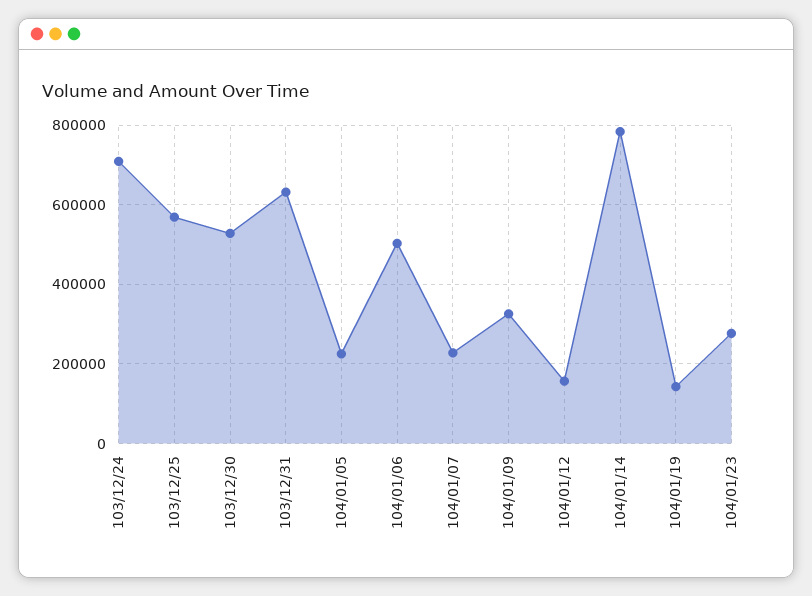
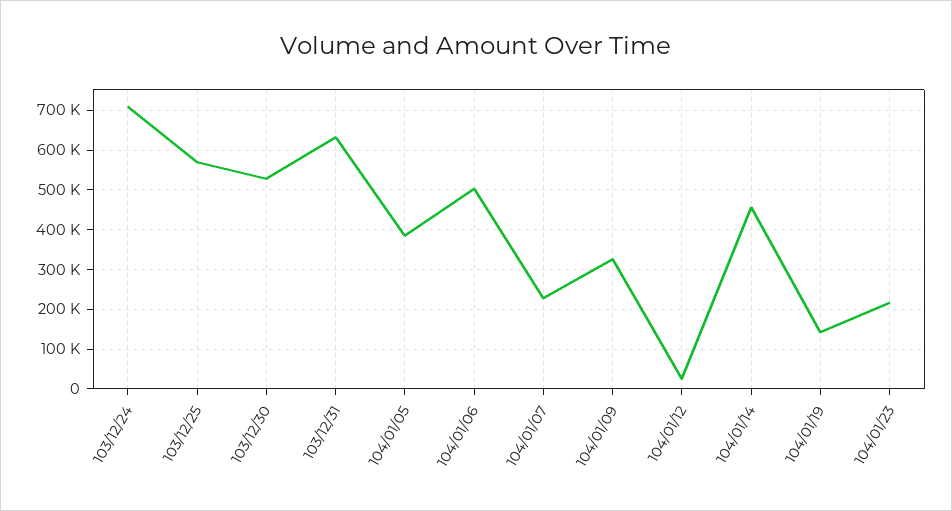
  {
    "103/12/24": 700000,
    "103/12/25": 560000,
    "103/12/30": 520000,
    "103/12/31": 640000,
-   "104/01/05": 220000,
+   "104/01/05": 380000,
    "104/01/06": 500000,
    "104/01/07": 220000,
    "104/01/09": 320000,
-   "104/01/12": 160000,
+   "104/01/12": 20000,
-   "104/01/14": 780000,
+   "104/01/14": 460000,
    "104/01/19": 140000,
-   "104/01/23": 280000
+   "104/01/23": 220000
  }

